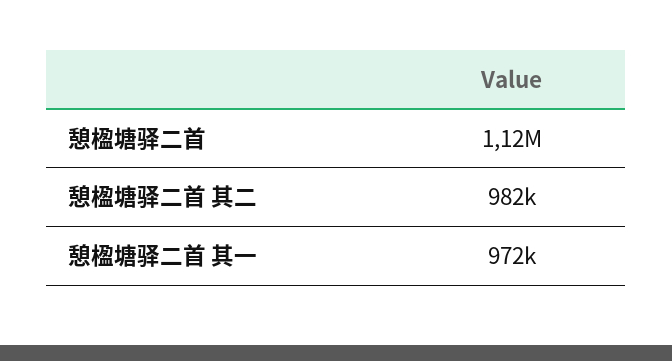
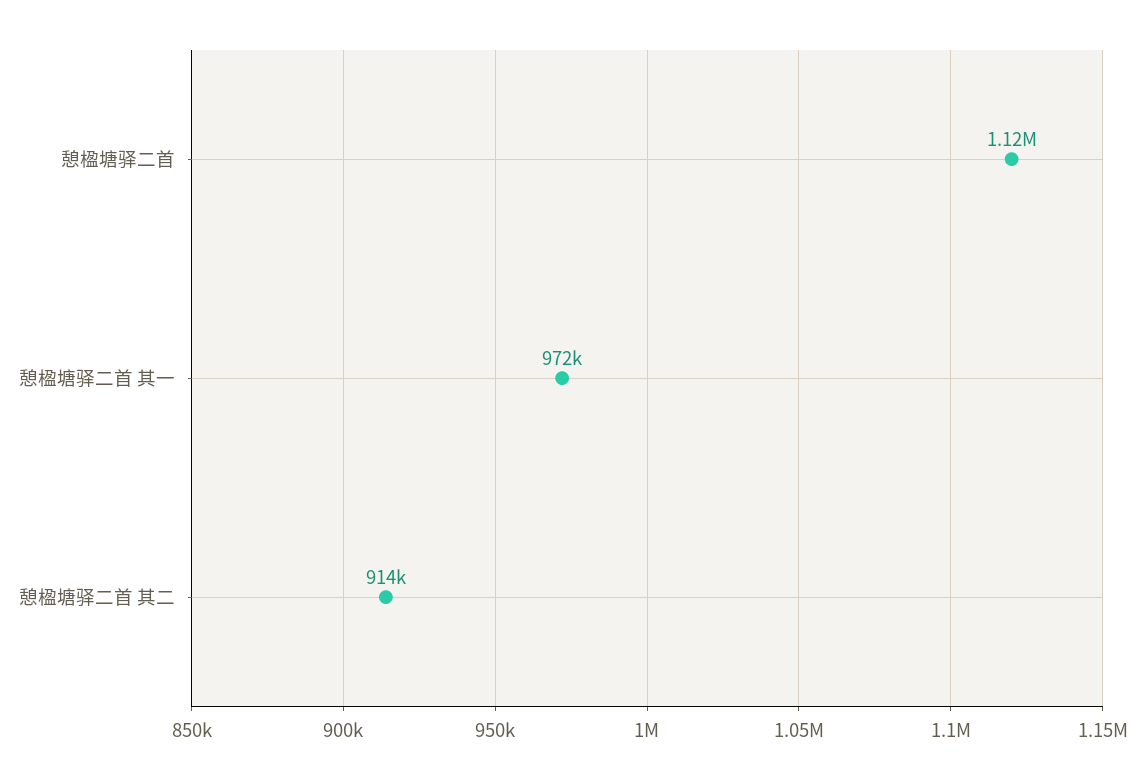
  {
    "憩楹塘驿二首": 1120000,
-   "憩楹塘驿二首 其二": 982000,
+   "憩楹塘驿二首 其二": 914000,
    "憩楹塘驿二首 其一": 972000
  }

